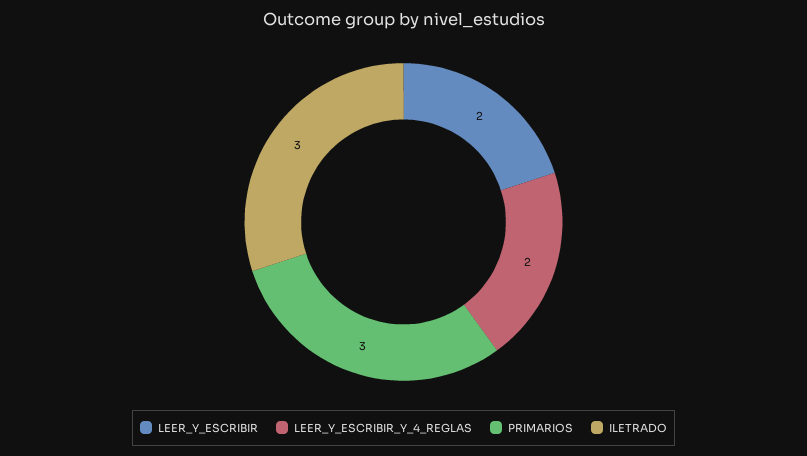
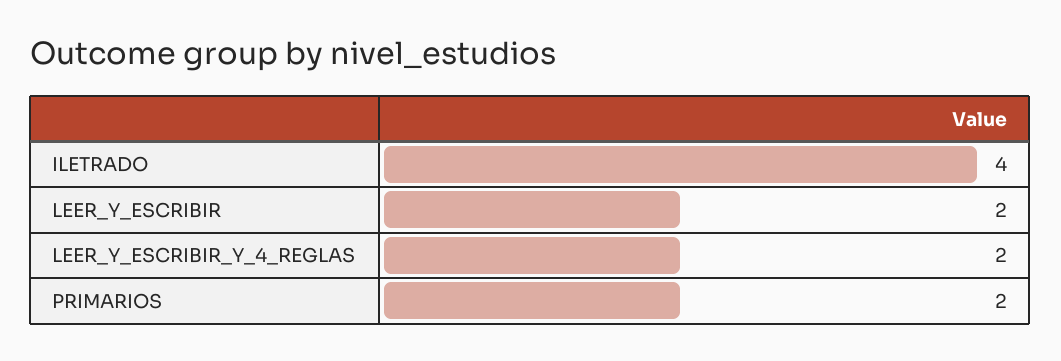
  {
    "LEER_Y_ESCRIBIR": 2,
    "LEER_Y_ESCRIBIR_Y_4_REGLAS": 2,
-   "PRIMARIOS": 3,
+   "PRIMARIOS": 2,
-   "ILETRADO": 3
+   "ILETRADO": 4
  }

